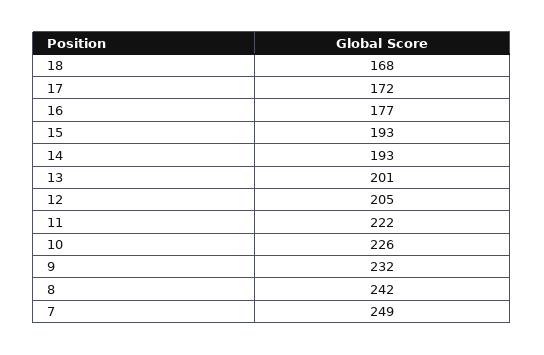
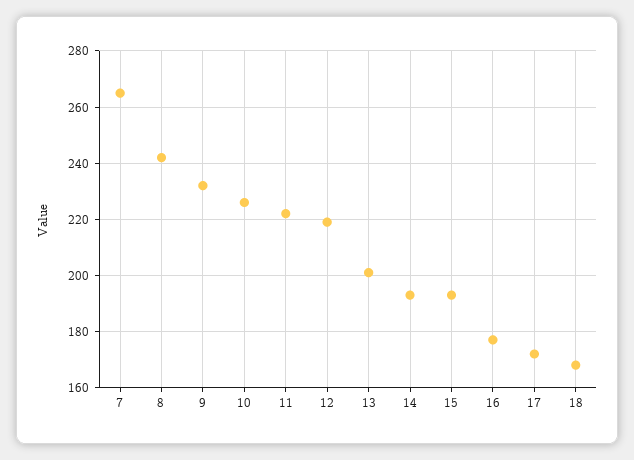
  {
    "18": 168,
    "17": 172,
    "16": 177,
    "15": 193,
    "14": 193,
    "13": 201,
-   "12": 205,
+   "12": 220,
    "11": 222,
    "10": 226,
    "9": 232,
    "8": 242,
-   "7": 249
+   "7": 265
  }

